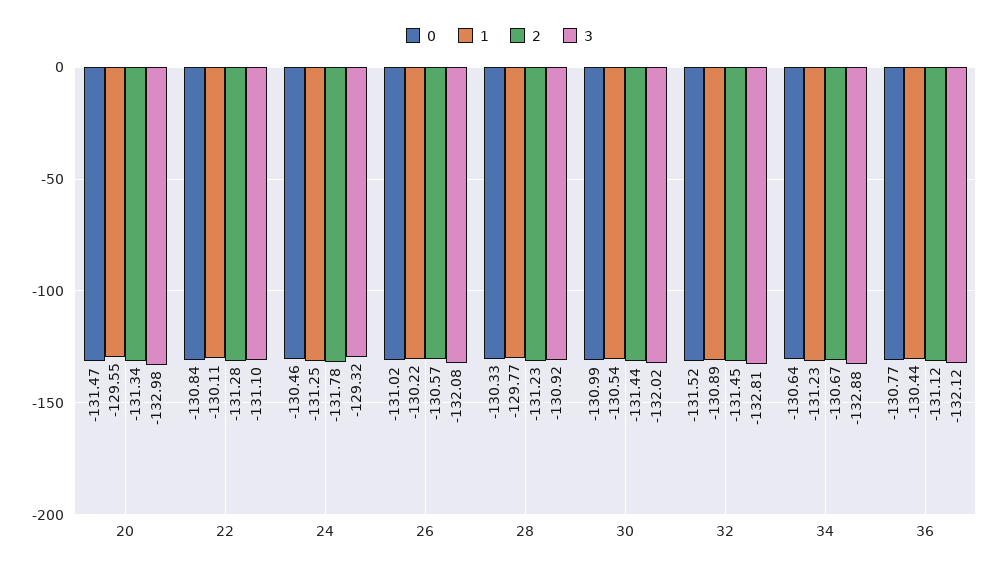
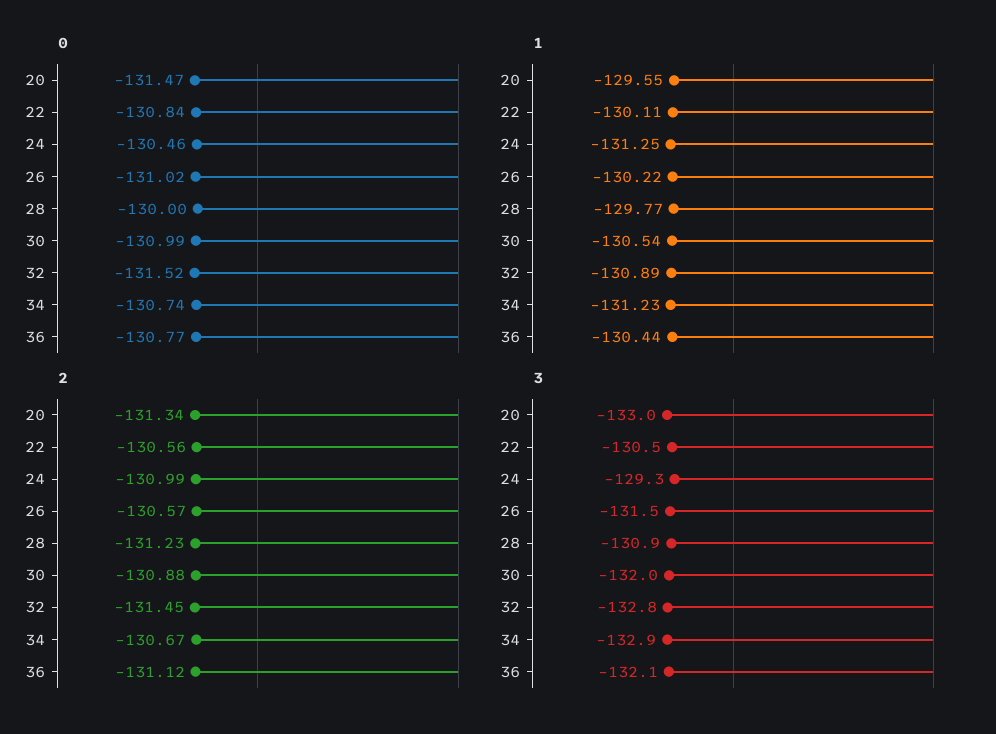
  {
    "0": {
      "20": -131.47,
      "22": -130.84,
      "24": -130.46,
      "26": -131.02,
-     "28": -130.33,
+     "28": -130,
      "30": -130.99,
      "32": -131.52,
-     "34": -130.64,
+     "34": -130.74,
      "36": -130.77
    },
    "1": {
      "20": -129.55,
      "22": -130.11,
      "24": -131.25,
      "26": -130.22,
      "28": -129.77,
      "30": -130.54,
      "32": -130.89,
      "34": -131.23,
      "36": -130.44
    },
    "2": {
      "20": -131.34,
-     "22": -131.28,
+     "22": -130.56,
-     "24": -131.78,
+     "24": -130.99,
      "26": -130.57,
      "28": -131.23,
-     "30": -131.44,
+     "30": -130.88,
      "32": -131.45,
      "34": -130.67,
      "36": -131.12
    },
    "3": {
      "20": -132.98,
-     "22": -131.1,
+     "22": -130.5,
      "24": -129.32,
-     "26": -132.08,
+     "26": -131.5,
      "28": -130.92,
      "30": -132.02,
      "32": -132.81,
      "34": -132.88,
      "36": -132.12
    }
  }

